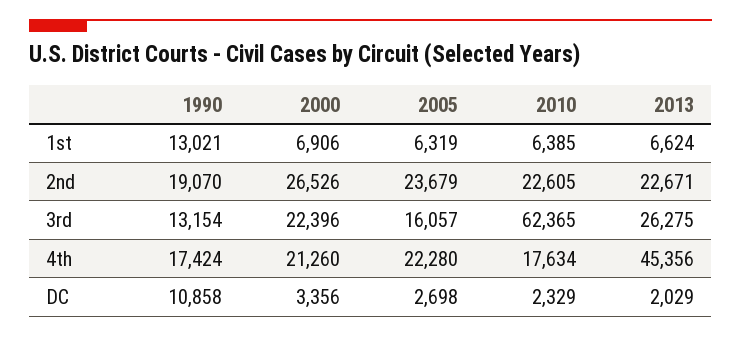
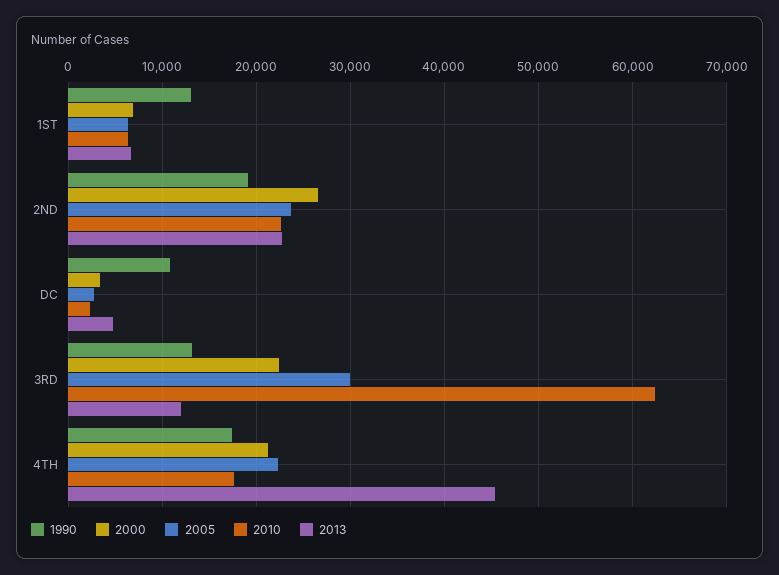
  {
    "1990": {
      "1st": 13021,
      "2nd": 19070,
      "3rd": 13154,
      "4th": 17424,
      "DC": 10858
    },
    "2000": {
      "1st": 6906,
      "2nd": 26526,
      "3rd": 22396,
      "4th": 21260,
      "DC": 3356
    },
    "2005": {
      "1st": 6319,
      "2nd": 23679,
-     "3rd": 16057,
+     "3rd": 30000,
      "4th": 22280,
      "DC": 2698
    },
    "2010": {
      "1st": 6385,
      "2nd": 22605,
      "3rd": 62365,
      "4th": 17634,
      "DC": 2329
    },
    "2013": {
      "1st": 6624,
      "2nd": 22671,
-     "3rd": 26275,
+     "3rd": 12000,
      "4th": 45356,
-     "DC": 2029
+     "DC": 5000
    }
  }

